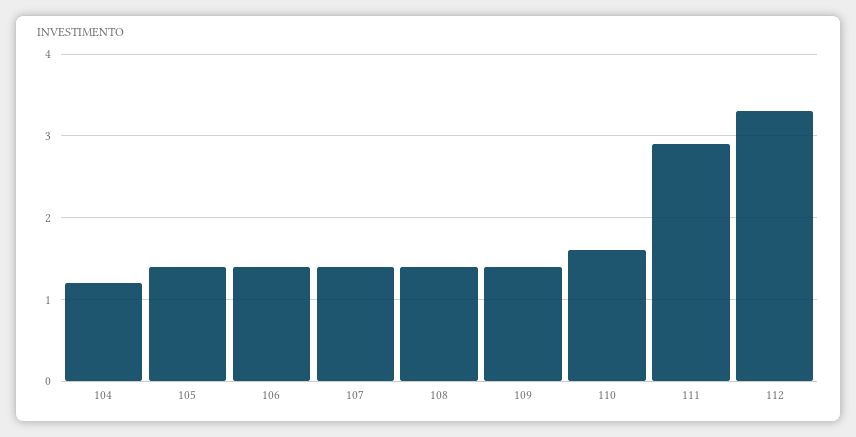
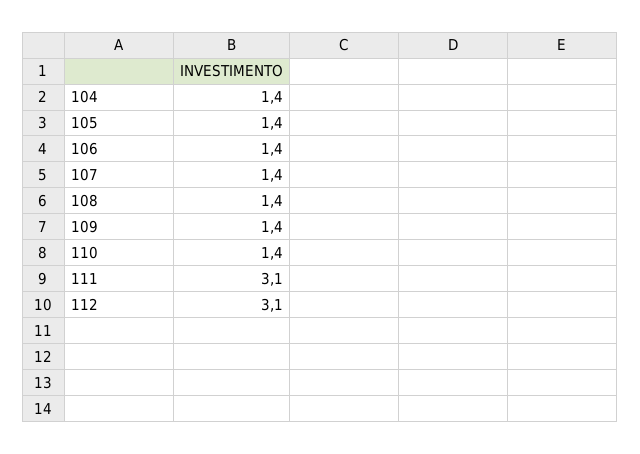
  {
-   "104": 1.2,
+   "104": 1.4,
    "105": 1.4,
    "106": 1.4,
    "107": 1.4,
    "108": 1.4,
    "109": 1.4,
-   "110": 1.6,
+   "110": 1.4,
-   "111": 2.9,
+   "111": 3.1,
-   "112": 3.3
+   "112": 3.1
  }

